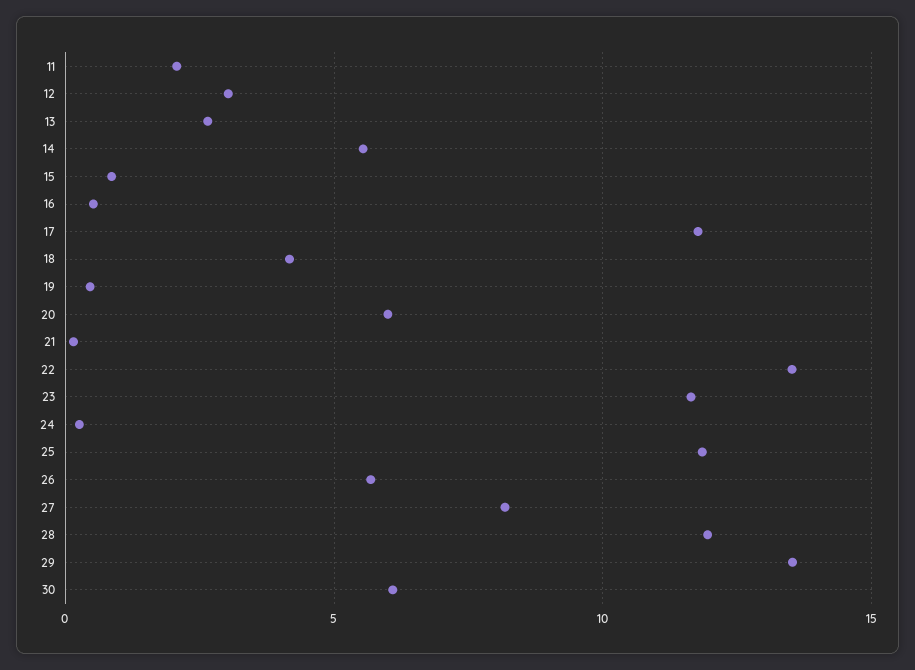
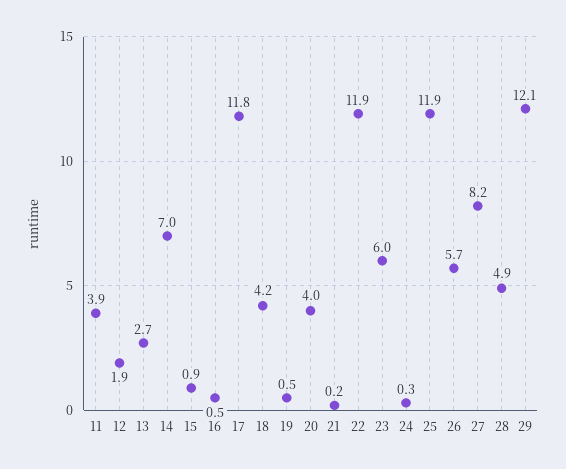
  {
-   "11": 2,
+   "11": 3.9,
-   "12": 3,
+   "12": 1.9,
    "13": 2.7,
-   "14": 5.5,
+   "14": 7,
    "15": 0.9,
    "16": 0.5,
    "17": 11.8,
    "18": 4.2,
    "19": 0.5,
-   "20": 6,
+   "20": 4,
    "21": 0.2,
-   "22": 13.5,
+   "22": 11.9,
-   "23": 11.5,
+   "23": 6,
    "24": 0.3,
    "25": 11.9,
    "26": 5.7,
    "27": 8.2,
-   "28": 12,
+   "28": 4.9,
-   "29": 13.5,
+   "29": 12.1
-   "30": 6
  }

